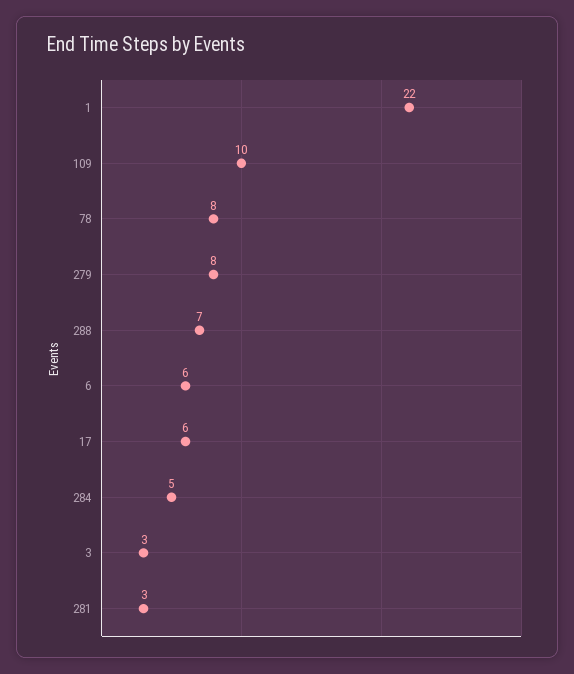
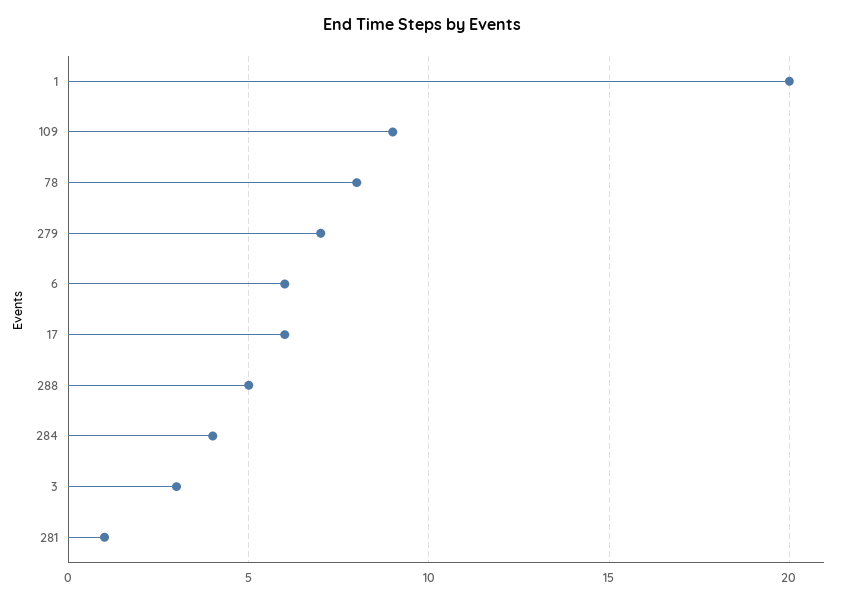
  {
-   "1": 22,
+   "1": 20,
-   "109": 10,
+   "109": 9,
    "78": 8,
-   "279": 8,
+   "279": 7,
-   "288": 7,
+   "288": 5,
    "6": 6,
    "17": 6,
-   "284": 5,
+   "284": 4,
    "3": 3,
-   "281": 3
+   "281": 1
  }

